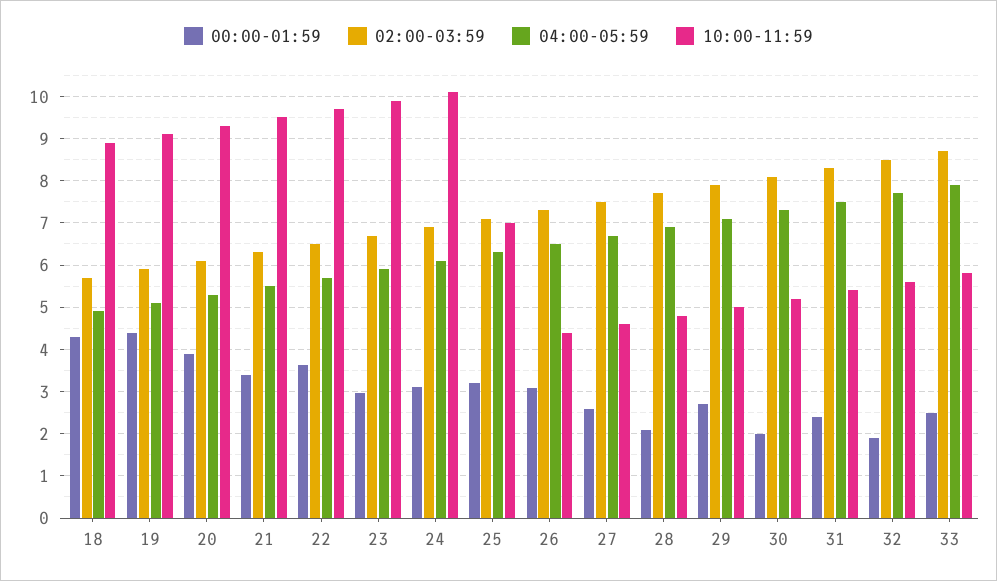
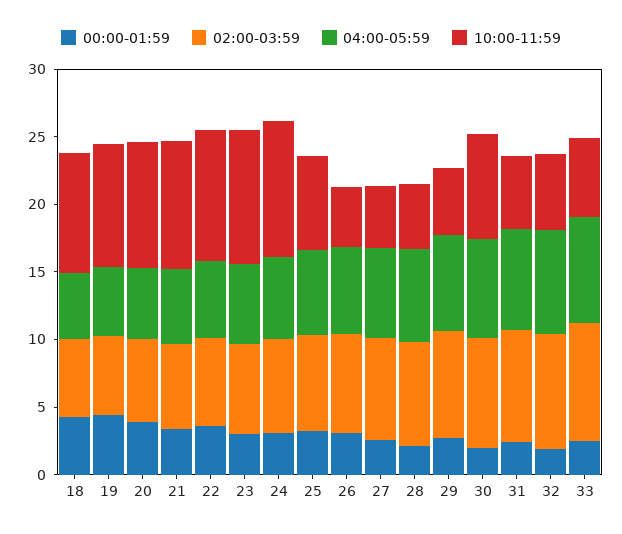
  {
    "00:00-01:59": {
      "18": 4.4,
      "19": 4.4,
      "20": 4,
      "21": 3.4,
      "22": 3.6,
      "23": 3,
      "24": 3.2,
      "25": 3.2,
      "26": 3,
      "27": 2.6,
      "28": 2.2,
      "29": 2.8,
      "30": 2,
      "31": 2.4,
      "32": 2,
      "33": 2.6
    },
    "02:00-03:59": {
      "18": 5.8,
      "19": 6,
      "20": 6.2,
      "21": 6.4,
      "22": 6.6,
      "23": 6.8,
      "24": 7,
      "25": 7.2,
      "26": 7.4,
      "27": 7.6,
      "28": 7.8,
      "29": 8,
      "30": 8.2,
      "31": 8.4,
      "32": 8.6,
      "33": 8.8
    },
    "04:00-05:59": {
      "18": 5,
      "19": 5.2,
      "20": 5.4,
      "21": 5.6,
      "22": 5.8,
      "23": 6,
      "24": 6.2,
      "25": 6.4,
      "26": 6.6,
      "27": 6.8,
      "28": 7,
      "29": 7.2,
      "30": 7.4,
      "31": 7.6,
      "32": 7.8,
      "33": 8
    },
    "10:00-11:59": {
      "18": 9,
      "19": 9.2,
      "20": 9.4,
      "21": 9.6,
      "22": 9.8,
      "23": 10,
      "24": 10.2,
      "25": 7,
      "26": 4.4,
      "27": 4.6,
      "28": 4.8,
      "29": 5,
-     "30": 5.2,
+     "30": 8,
      "31": 5.4,
      "32": 5.6,
      "33": 5.8
    }
  }

